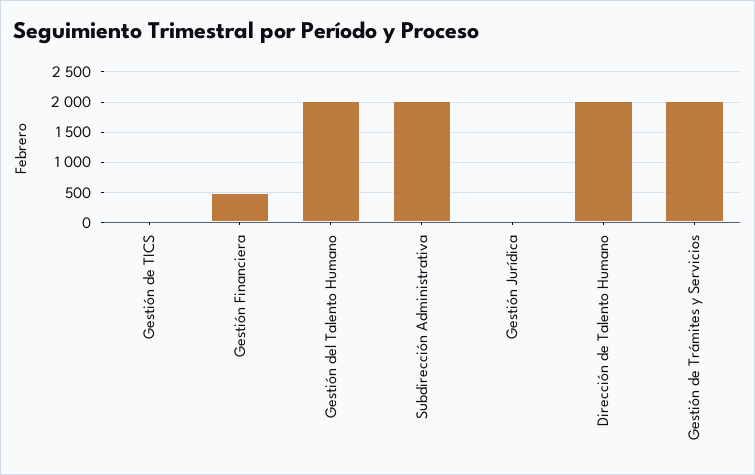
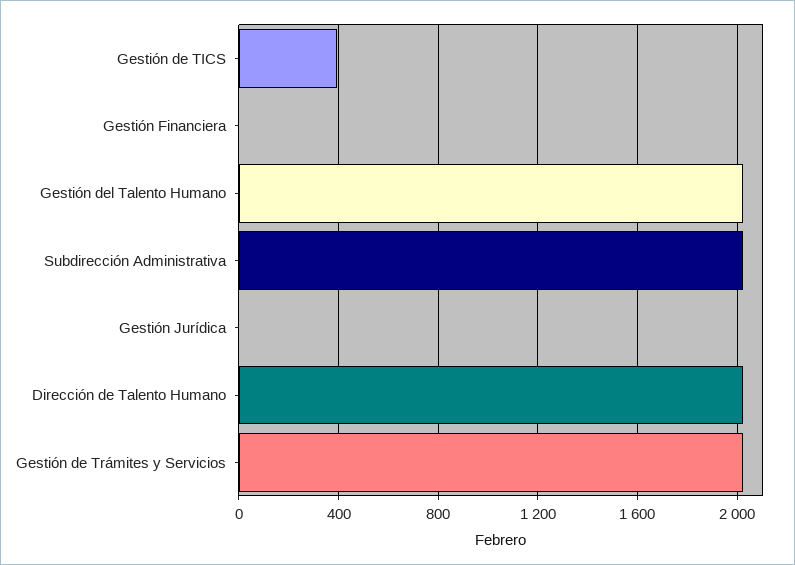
  {
-   "Gestión de TICS": 0,
+   "Gestión de TICS": 400,
-   "Gestión Financiera": 500,
+   "Gestión Financiera": 0,
    "Gestión del Talento Humano": 2000,
    "Subdirección Administrativa": 2000,
    "Gestión Jurídica": 0,
    "Dirección de Talento Humano": 2000,
    "Gestión de Trámites y Servicios": 2000
  }

